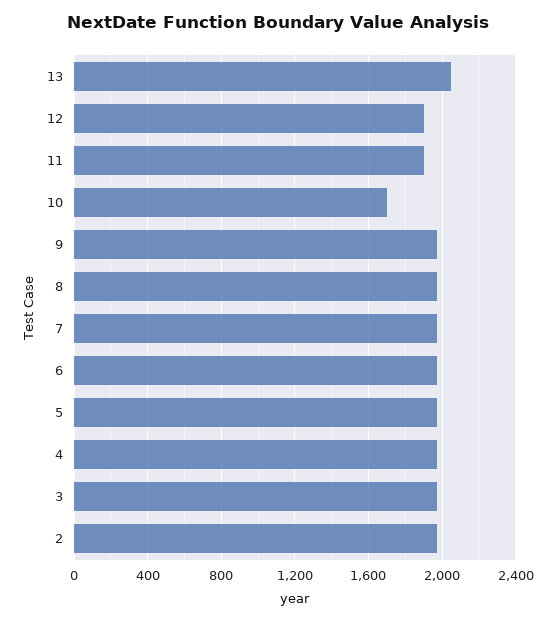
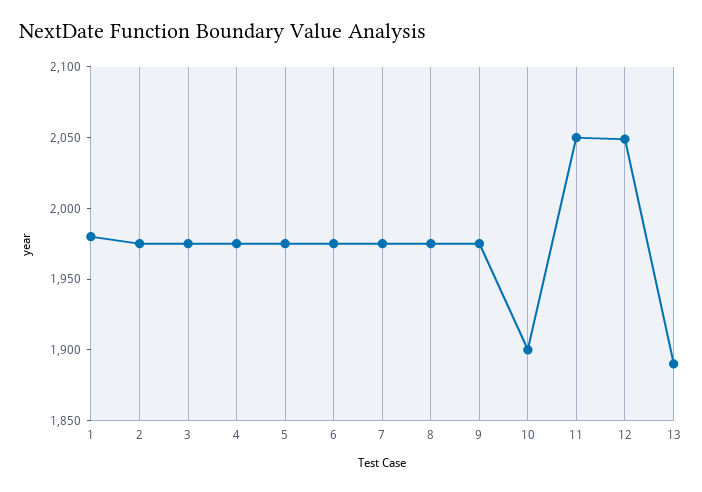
  {
-   "13": 2050,
+   "13": 1890,
-   "12": 1900,
+   "12": 2050,
-   "11": 1900,
+   "11": 2050,
-   "10": 1700,
+   "10": 1900,
    "9": 1980,
    "8": 1980,
    "7": 1980,
    "6": 1980,
    "5": 1980,
    "4": 1980,
    "3": 1980,
-   "2": 1980
+   "2": 1980,
+   "1": 1980
  }

